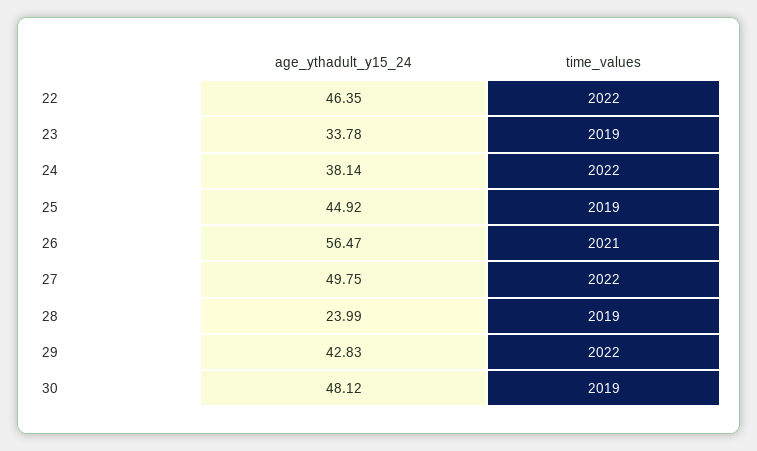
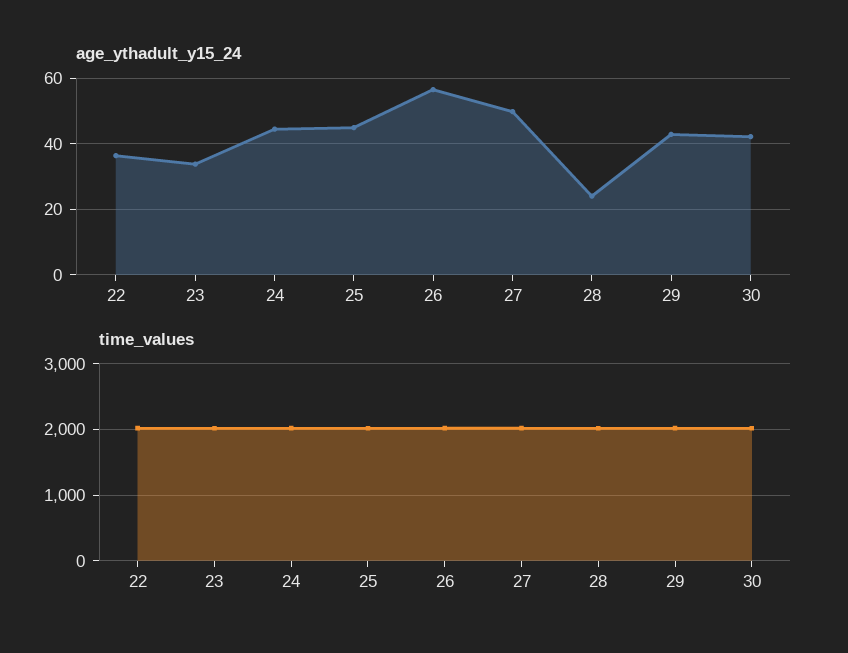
  {
    "age_ythadult_y15_24": {
-     "22": 46.35,
+     "22": 36,
      "23": 33.78,
-     "24": 38.14,
+     "24": 44,
      "25": 44.92,
      "26": 56.47,
      "27": 49.75,
      "28": 23.99,
      "29": 42.83,
-     "30": 48.12
+     "30": 42
    },
    "time_values": {
      "22": 2022,
      "23": 2019,
      "24": 2022,
      "25": 2019,
      "26": 2021,
      "27": 2022,
      "28": 2019,
      "29": 2022,
      "30": 2019
    }
  }

